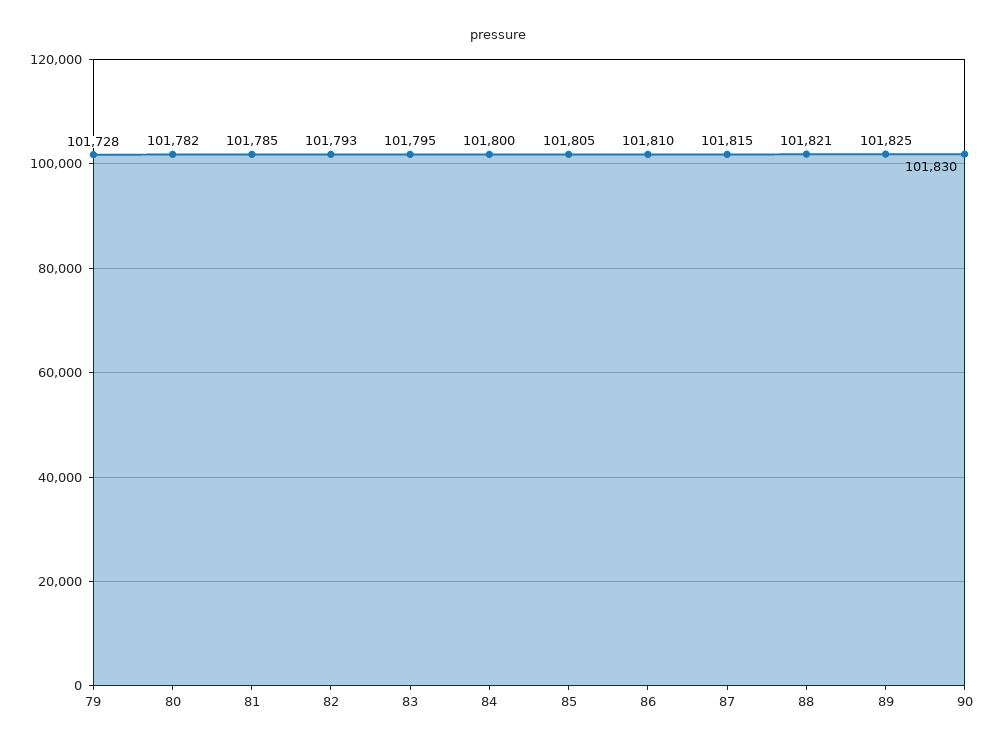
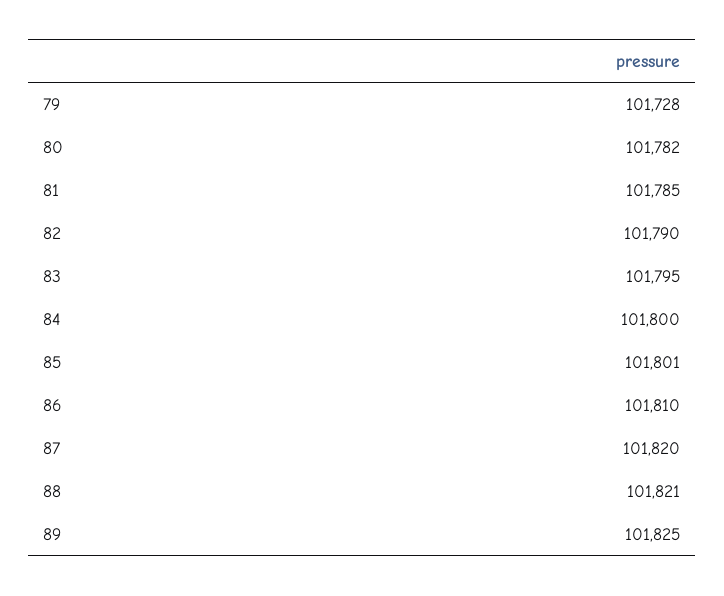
  {
    "79": 101728,
    "80": 101782,
    "81": 101785,
-   "82": 101793,
+   "82": 101790,
    "83": 101795,
    "84": 101800,
-   "85": 101805,
+   "85": 101801,
    "86": 101810,
-   "87": 101815,
+   "87": 101820,
    "88": 101821,
-   "89": 101825,
+   "89": 101825
-   "90": 101830
  }

